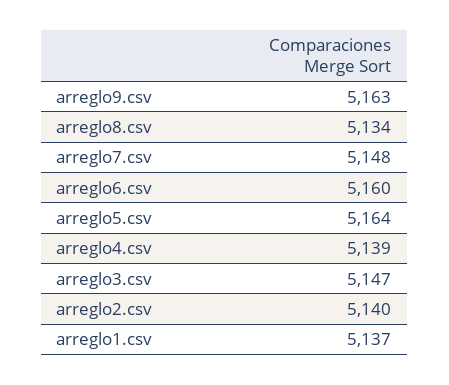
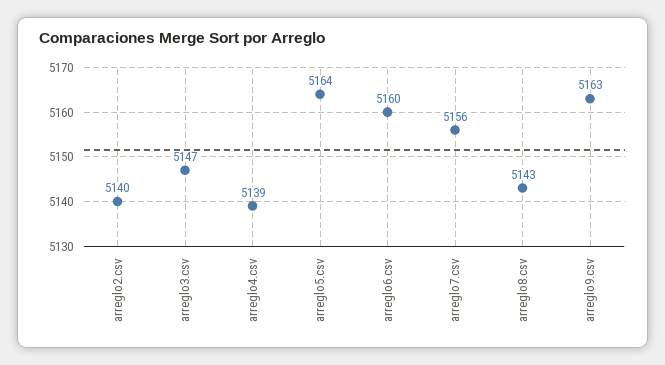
  {
    "arreglo9.csv": 5163,
-   "arreglo8.csv": 5134,
+   "arreglo8.csv": 5143,
-   "arreglo7.csv": 5148,
+   "arreglo7.csv": 5156,
    "arreglo6.csv": 5160,
    "arreglo5.csv": 5164,
    "arreglo4.csv": 5139,
    "arreglo3.csv": 5147,
-   "arreglo2.csv": 5140,
+   "arreglo2.csv": 5140
-   "arreglo1.csv": 5137
  }

